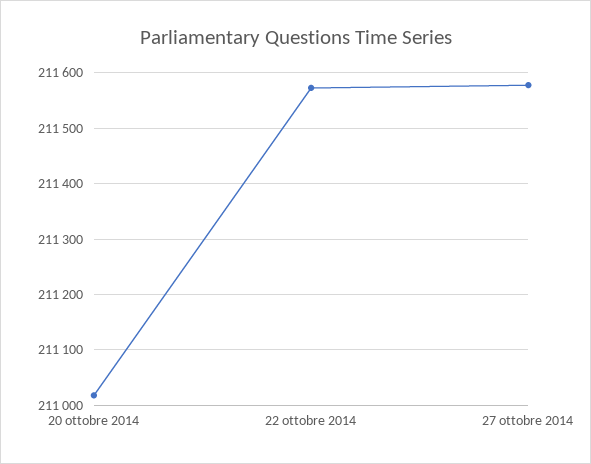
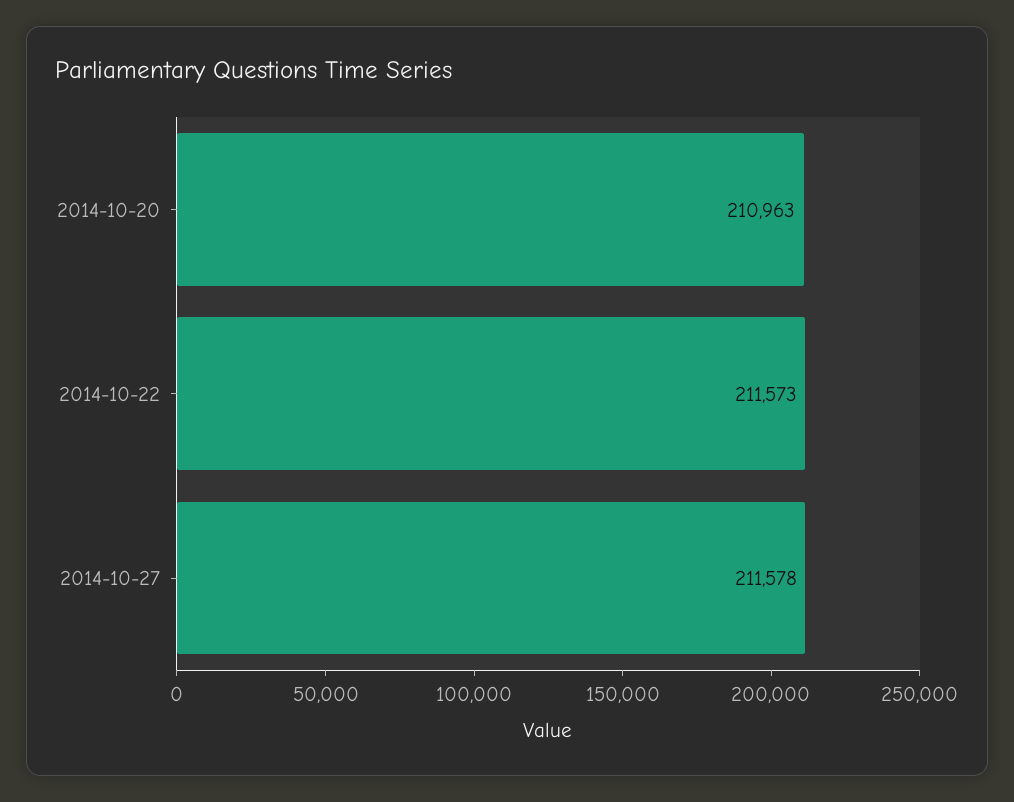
  {
-   "20 ottobre 2014": 211020,
+   "20 ottobre 2014": 210963,
    "22 ottobre 2014": 211573,
    "27 ottobre 2014": 211578
  }

